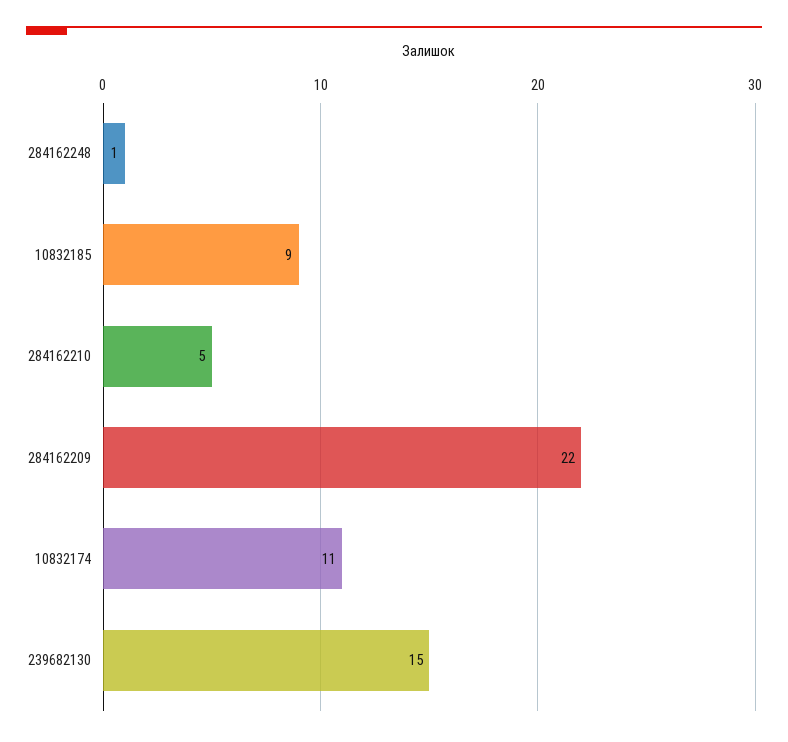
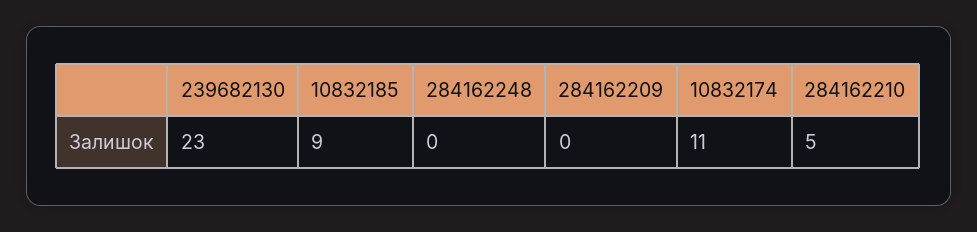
  {
-   "284162248": 1,
+   "284162248": 0,
    "10832185": 9,
    "284162210": 5,
-   "284162209": 22,
+   "284162209": 0,
    "10832174": 11,
-   "239682130": 15
+   "239682130": 23
  }

